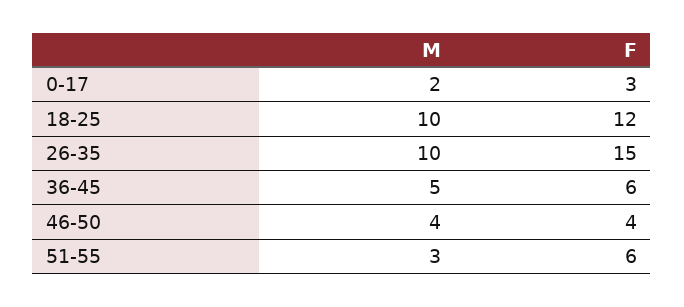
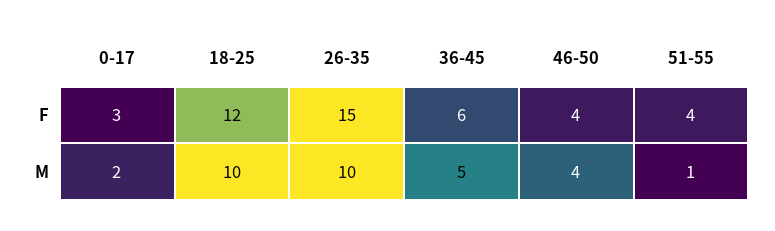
  {
    "M": {
      "0-17": 2,
      "18-25": 10,
      "26-35": 10,
      "36-45": 5,
      "46-50": 4,
-     "51-55": 3
+     "51-55": 1
    },
    "F": {
      "0-17": 3,
      "18-25": 12,
      "26-35": 15,
      "36-45": 6,
      "46-50": 4,
-     "51-55": 6
+     "51-55": 4
    }
  }

